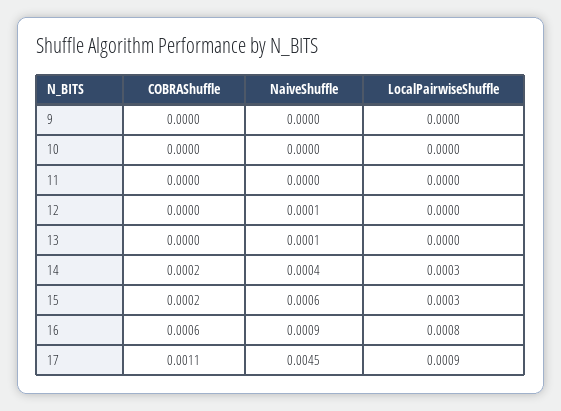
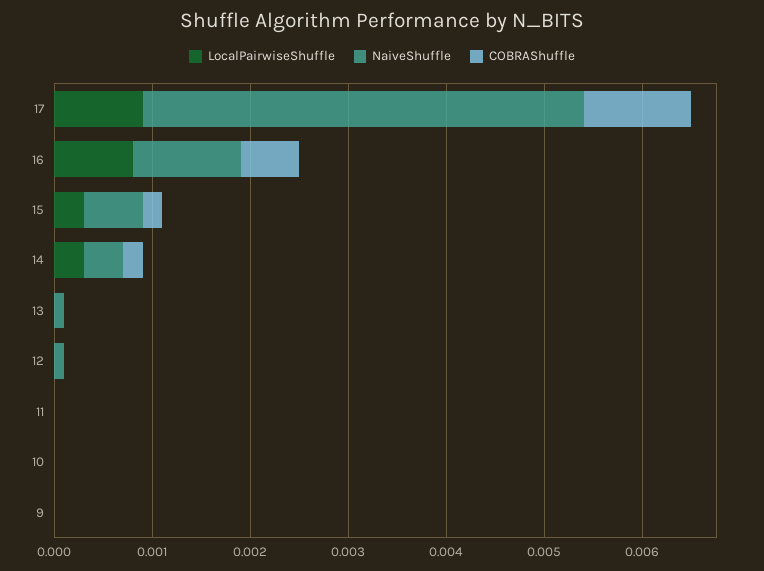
  {
    "COBRAShuffle": {
      "9": 0,
      "10": 0,
      "11": 0,
      "12": 0,
      "13": 0,
      "14": 0.0002,
      "15": 0.0002,
      "16": 0.0006,
      "17": 0.0011
    },
    "NaiveShuffle": {
      "9": 0,
      "10": 0,
      "11": 0,
      "12": 0.0001,
      "13": 0.0001,
      "14": 0.0004,
      "15": 0.0006,
-     "16": 0.0009,
+     "16": 0.0011,
      "17": 0.0045
    },
    "LocalPairwiseShuffle": {
      "9": 0,
      "10": 0,
      "11": 0,
      "12": 0,
      "13": 0,
      "14": 0.0003,
      "15": 0.0003,
      "16": 0.0008,
      "17": 0.0009
    }
  }

